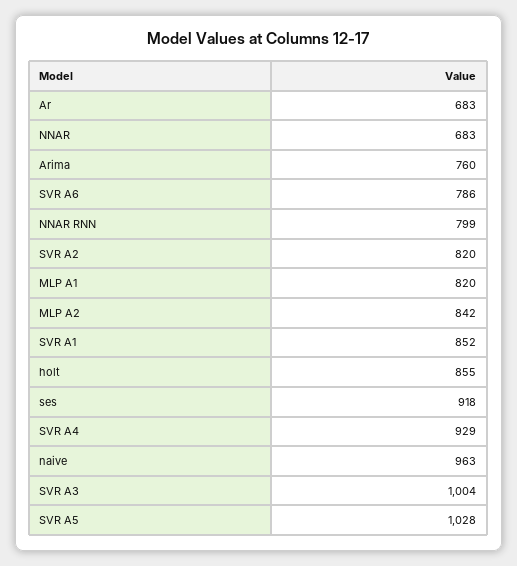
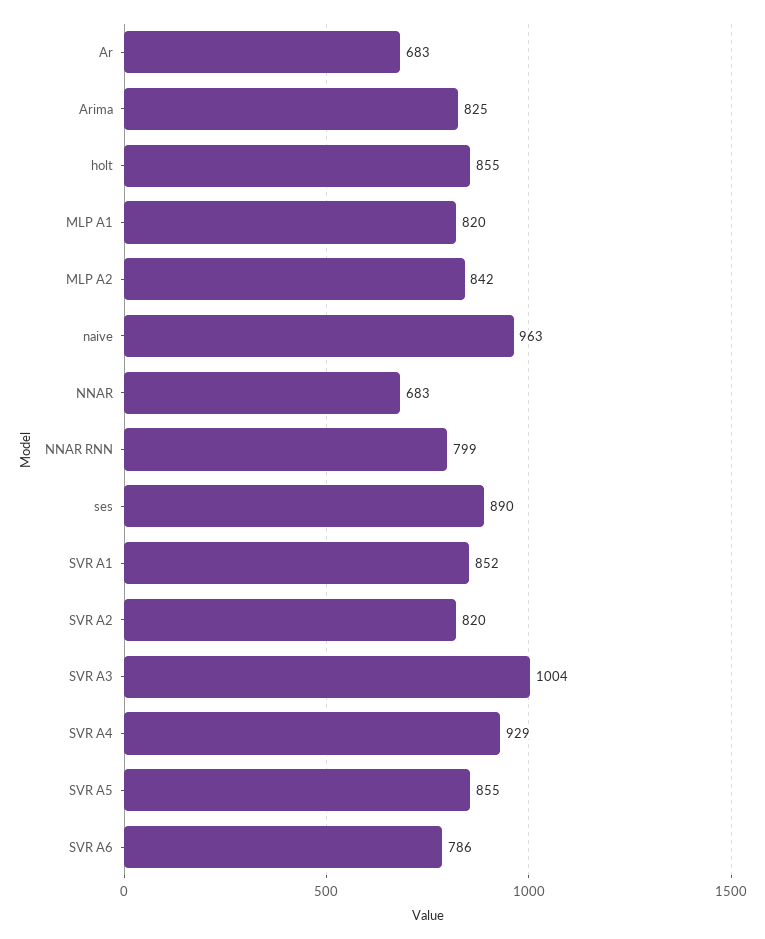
  {
    "Ar": 683,
    "NNAR": 683,
-   "Arima": 760,
+   "Arima": 825,
    "SVR A6": 786,
    "NNAR RNN": 799,
    "SVR A2": 820,
    "MLP A1": 820,
    "MLP A2": 842,
    "SVR A1": 852,
    "holt": 855,
-   "ses": 918,
+   "ses": 890,
    "SVR A4": 929,
    "naive": 963,
    "SVR A3": 1004,
-   "SVR A5": 1028
+   "SVR A5": 855
  }

